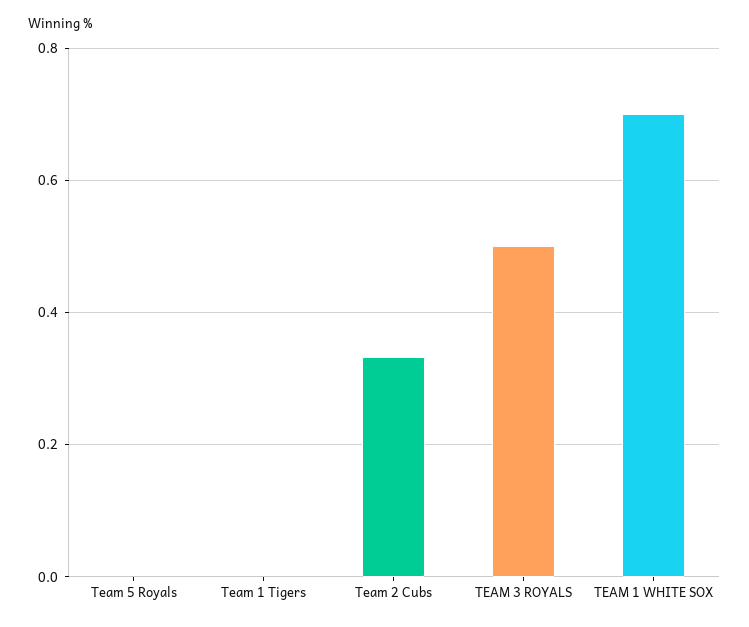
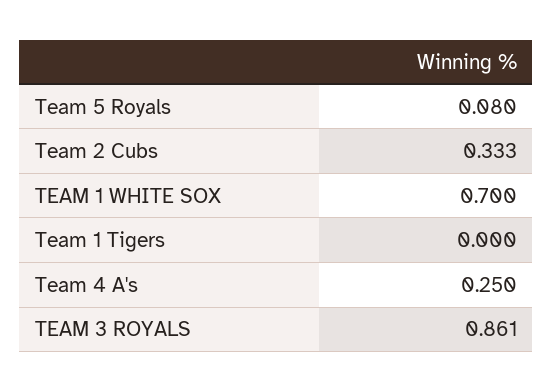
  {
-   "Team 5 Royals": 0,
+   "Team 5 Royals": 0.08,
    "Team 1 Tigers": 0,
    "Team 2 Cubs": 0.333,
-   "TEAM 3 ROYALS": 0.5,
+   "TEAM 3 ROYALS": 0.861,
-   "TEAM 1 WHITE SOX": 0.7
+   "TEAM 1 WHITE SOX": 0.7,
+   "Team 4 A's": 0.25
  }

